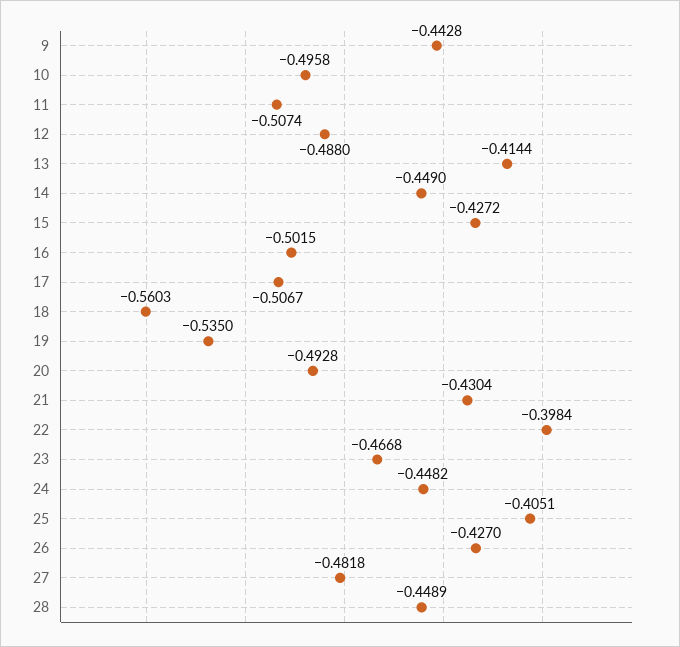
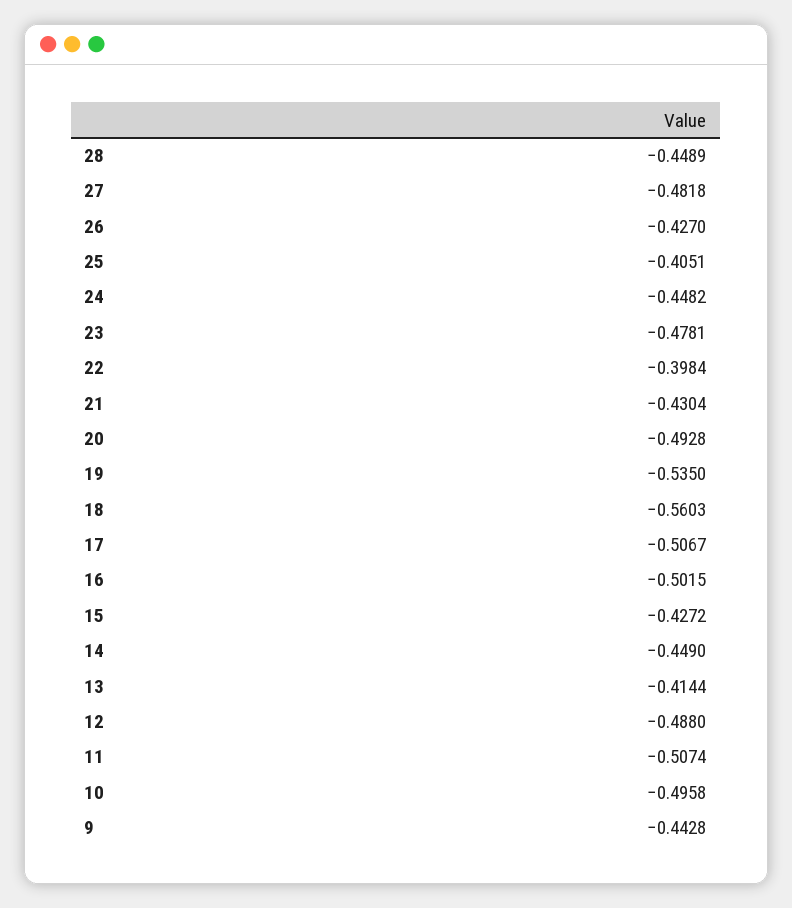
  {
    "9": -0.4428,
    "10": -0.4958,
    "11": -0.5074,
    "12": -0.488,
    "13": -0.4144,
    "14": -0.449,
    "15": -0.4272,
    "16": -0.5015,
    "17": -0.5067,
    "18": -0.5603,
    "19": -0.535,
    "20": -0.4928,
    "21": -0.4304,
    "22": -0.3984,
-   "23": -0.4668,
+   "23": -0.4781,
    "24": -0.4482,
    "25": -0.4051,
    "26": -0.427,
    "27": -0.4818,
    "28": -0.4489
  }

